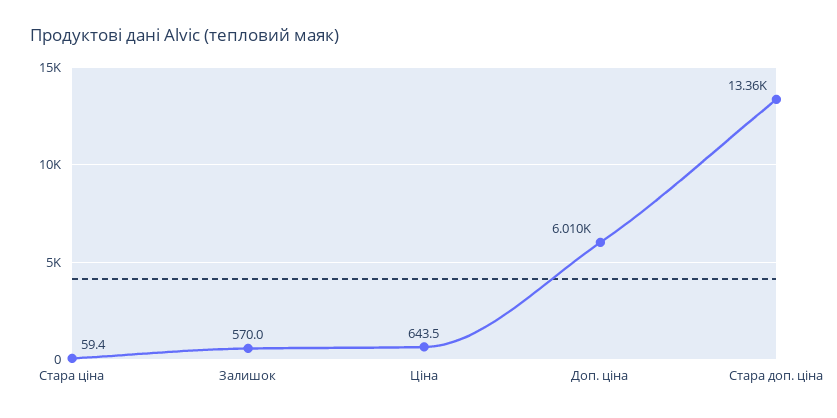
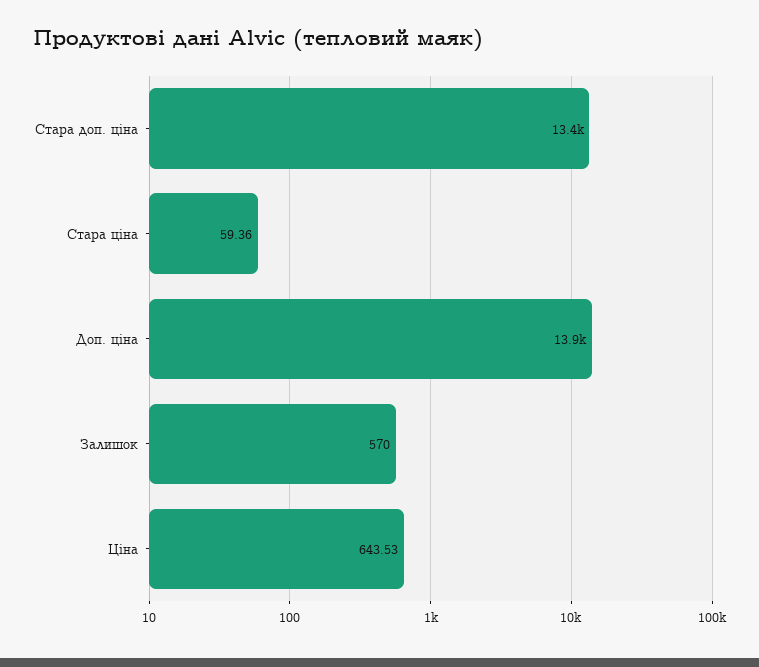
  {
    "Стара ціна": 59.36,
    "Залишок": 570,
    "Ціна": 643.53,
-   "Доп. ціна": 6010,
+   "Доп. ціна": 13900,
    "Стара доп. ціна": 13360
  }

